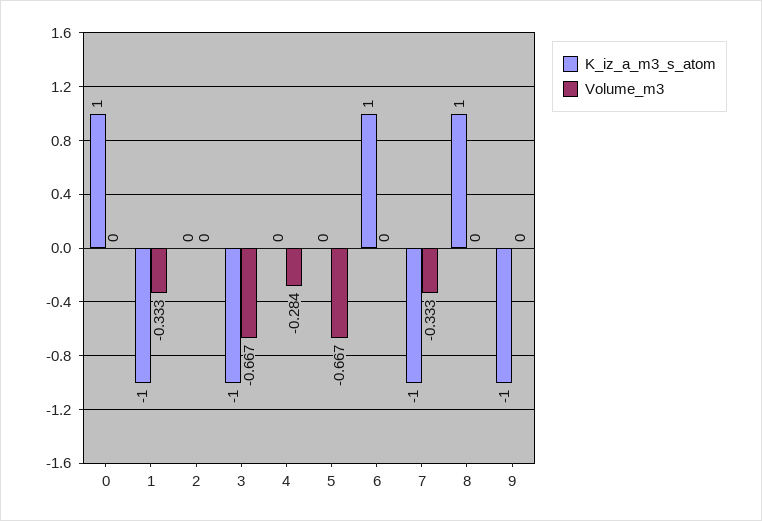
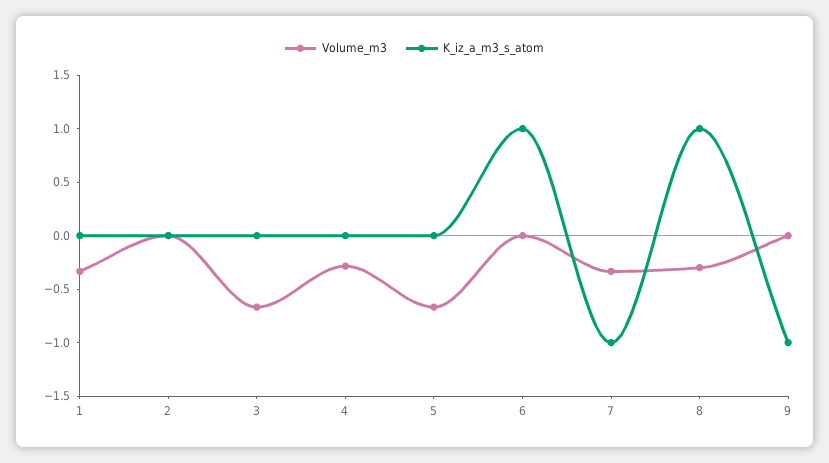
  {
    "K_iz_a_m3_s_atom": {
-     "0": 1,
-     "1": -1,
+     "1": 0,
      "2": 0,
-     "3": -1,
+     "3": 0,
      "4": 0,
      "5": 0,
      "6": 1,
      "7": -1,
      "8": 1,
      "9": -1
    },
    "Volume_m3": {
-     "0": 0,
      "1": -0.333,
      "2": 0,
      "3": -0.667,
      "4": -0.284,
      "5": -0.667,
      "6": 0,
      "7": -0.333,
-     "8": 0,
+     "8": -0.3,
      "9": 0
    }
  }

